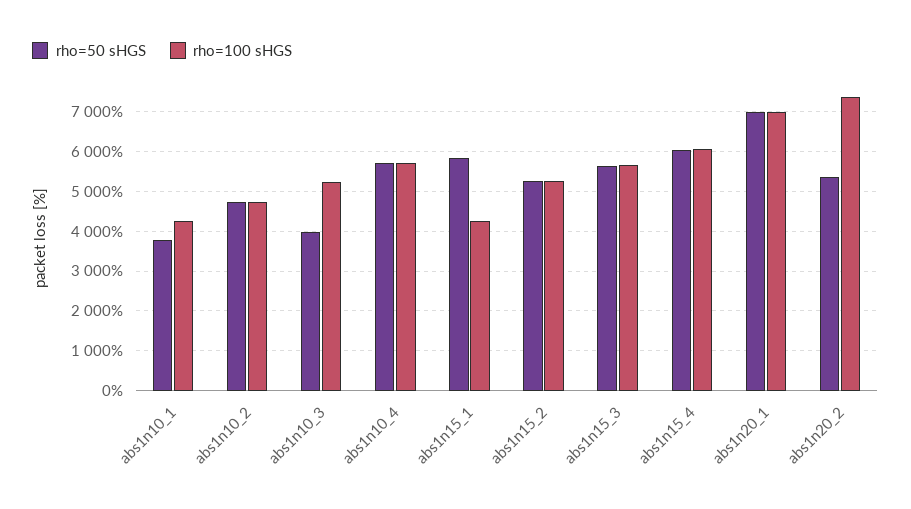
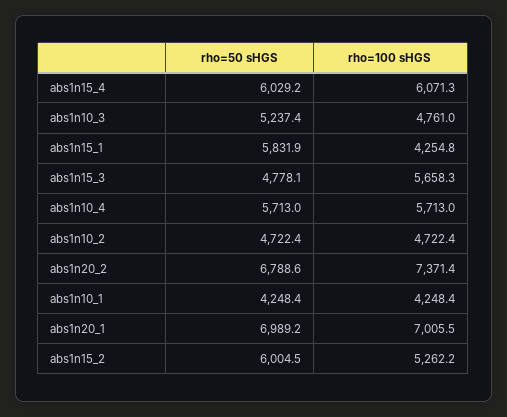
  {
    "rho=50 sHGS": {
-     "abs1n10_1": 3800,
+     "abs1n10_1": 4248.4,
      "abs1n10_2": 4722.4,
-     "abs1n10_3": 4000,
+     "abs1n10_3": 5237.4,
      "abs1n10_4": 5713,
      "abs1n15_1": 5831.9,
-     "abs1n15_2": 5200,
+     "abs1n15_2": 6004.5,
-     "abs1n15_3": 5600,
+     "abs1n15_3": 4778.1,
      "abs1n15_4": 6029.2,
      "abs1n20_1": 6989.2,
-     "abs1n20_2": 5400
+     "abs1n20_2": 6788.6
    },
    "rho=100 sHGS": {
      "abs1n10_1": 4248.4,
      "abs1n10_2": 4722.4,
-     "abs1n10_3": 5200,
+     "abs1n10_3": 4761,
      "abs1n10_4": 5713,
      "abs1n15_1": 4254.8,
      "abs1n15_2": 5262.2,
      "abs1n15_3": 5658.3,
      "abs1n15_4": 6071.3,
      "abs1n20_1": 7005.5,
      "abs1n20_2": 7371.4
    }
  }

